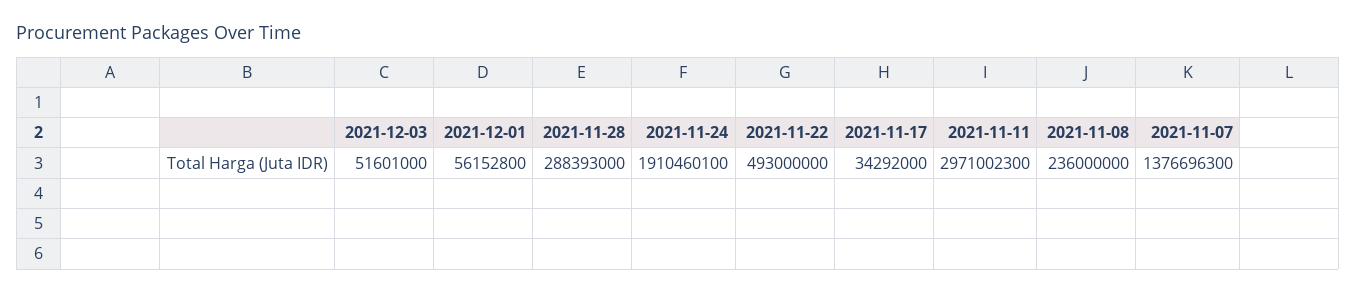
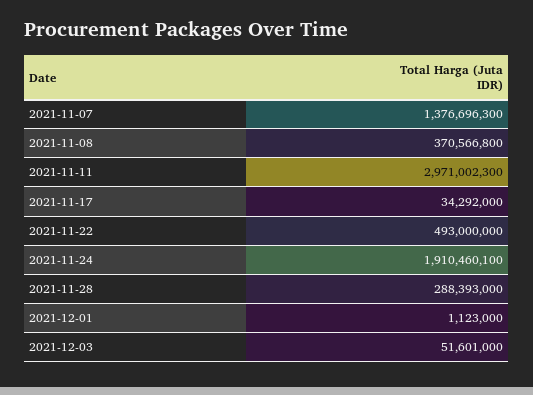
  {
    "2021-12-03": 51601000,
-   "2021-12-01": 56152800,
+   "2021-12-01": 1123000,
    "2021-11-28": 288393000,
    "2021-11-24": 1910460100,
    "2021-11-22": 493000000,
    "2021-11-17": 34292000,
    "2021-11-11": 2971002300,
-   "2021-11-08": 236000000,
+   "2021-11-08": 370566800,
    "2021-11-07": 1376696300
  }

